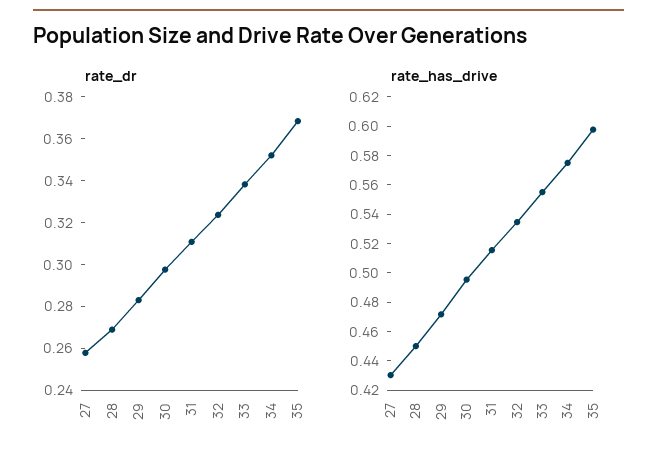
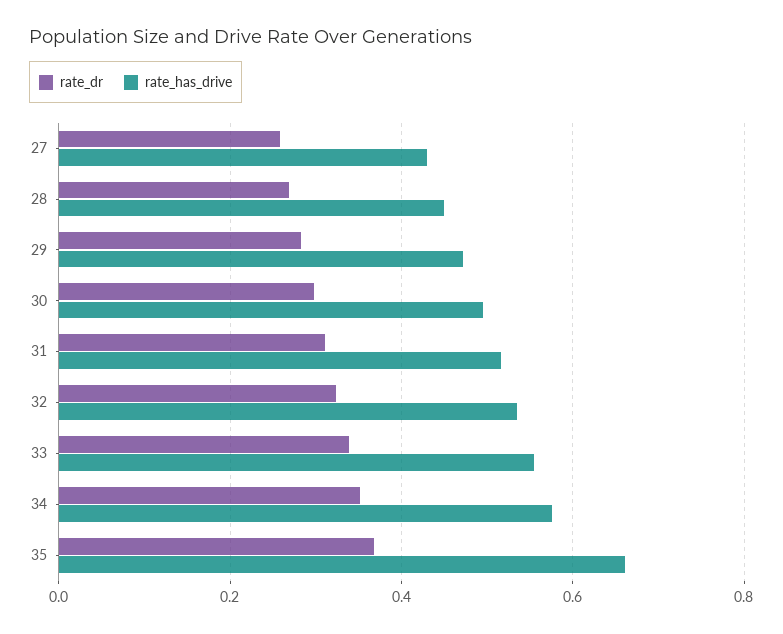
  {
    "rate_dr": {
      "27": 0.26,
      "28": 0.27,
      "29": 0.285,
      "30": 0.3,
      "31": 0.31,
      "32": 0.325,
      "33": 0.34,
      "34": 0.35,
      "35": 0.37
    },
    "rate_has_drive": {
      "27": 0.43,
      "28": 0.45,
      "29": 0.47,
      "30": 0.5,
      "31": 0.52,
      "32": 0.53,
      "33": 0.56,
      "34": 0.58,
-     "35": 0.6
+     "35": 0.66
    }
  }

